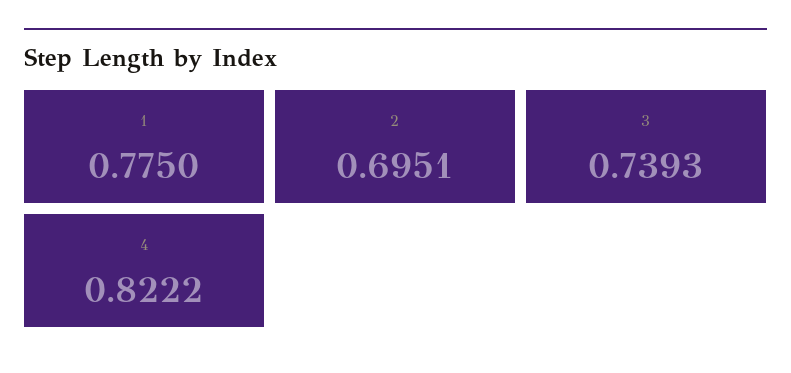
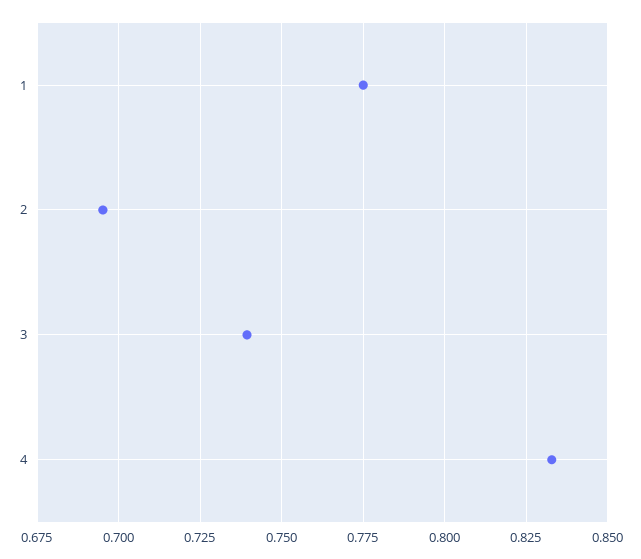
  {
    "1": 0.775,
    "2": 0.6951,
    "3": 0.7393,
-   "4": 0.8222
+   "4": 0.8325
  }

